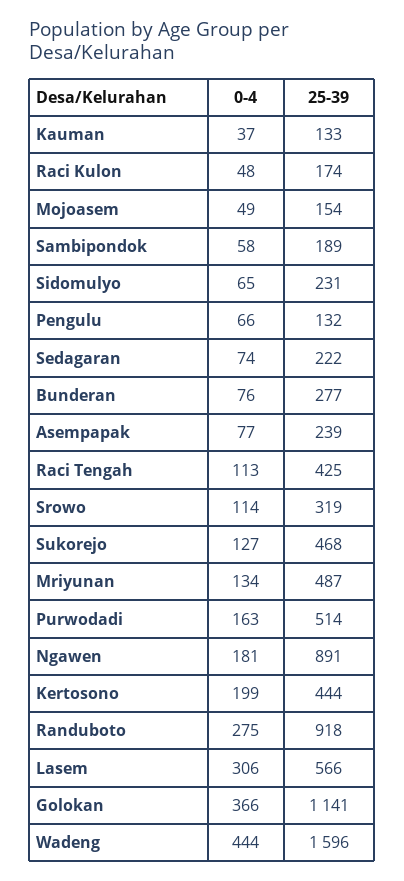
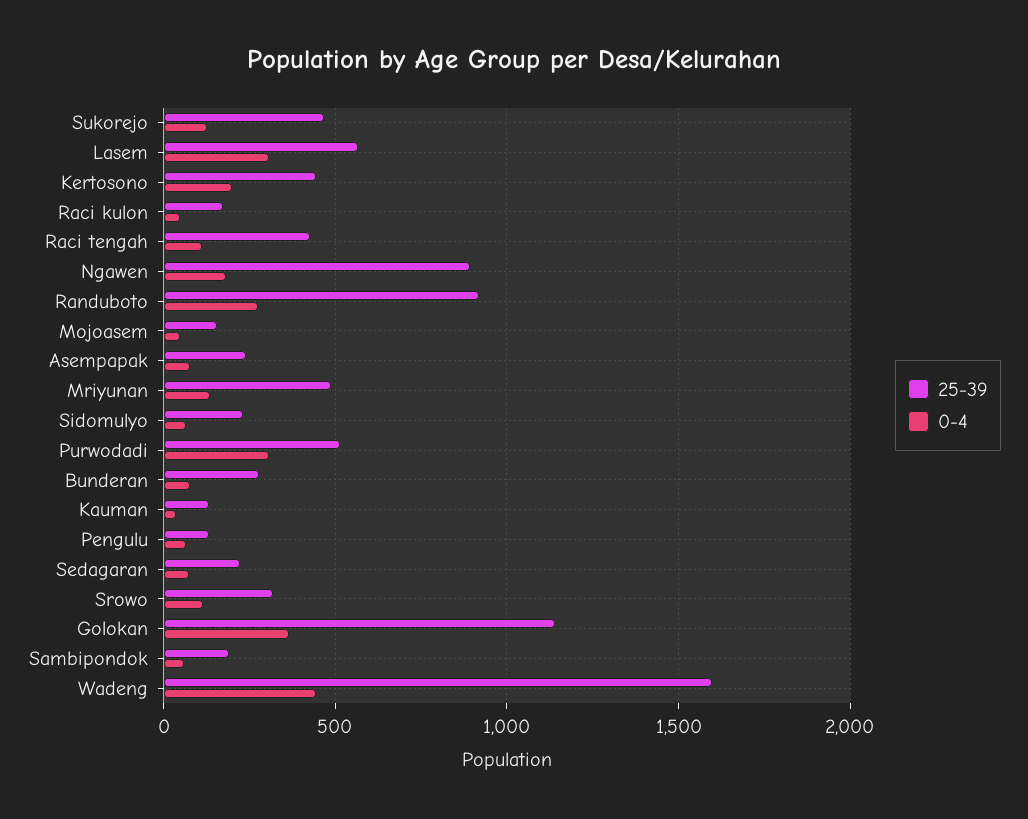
  {
    "0-4": {
      "Kauman": 37,
      "Raci Kulon": 48,
      "Mojoasem": 49,
      "Sambipondok": 58,
      "Sidomulyo": 65,
      "Pengulu": 66,
      "Sedagaran": 74,
      "Bunderan": 76,
      "Asempapak": 77,
      "Raci Tengah": 113,
      "Srowo": 114,
      "Sukorejo": 127,
      "Mriyunan": 134,
-     "Purwodadi": 163,
+     "Purwodadi": 300,
      "Ngawen": 181,
      "Kertosono": 199,
      "Randuboto": 275,
      "Lasem": 306,
      "Golokan": 366,
      "Wadeng": 444
    },
    "25-39": {
      "Kauman": 133,
      "Raci Kulon": 174,
      "Mojoasem": 154,
      "Sambipondok": 189,
      "Sidomulyo": 231,
      "Pengulu": 132,
      "Sedagaran": 222,
      "Bunderan": 277,
      "Asempapak": 239,
      "Raci Tengah": 425,
      "Srowo": 319,
      "Sukorejo": 468,
      "Mriyunan": 487,
      "Purwodadi": 514,
      "Ngawen": 891,
      "Kertosono": 444,
      "Randuboto": 918,
      "Lasem": 566,
      "Golokan": 1141,
      "Wadeng": 1596
    }
  }

